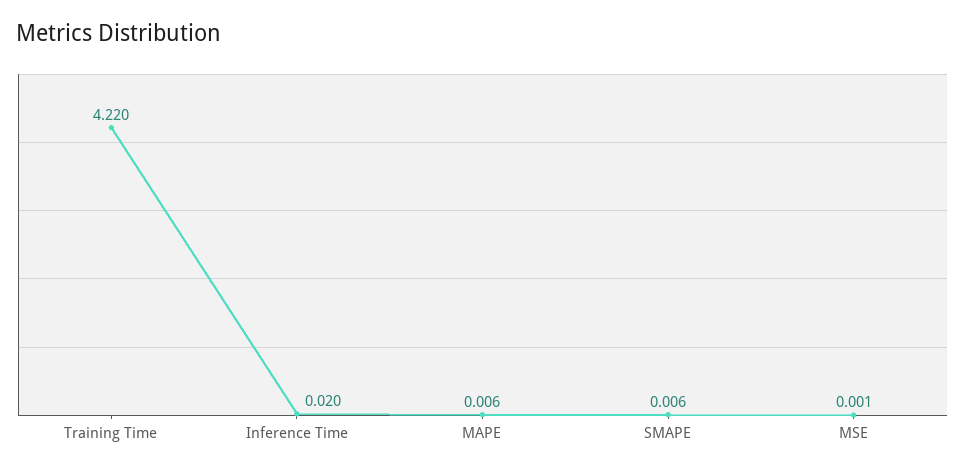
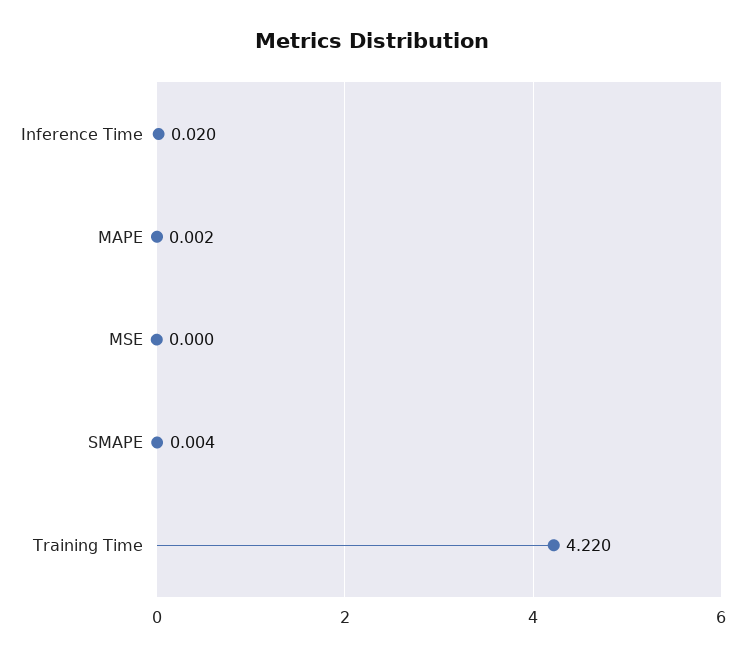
  {
    "Training Time": 4.22,
    "Inference Time": 0.02,
-   "MAPE": 0.006,
+   "MAPE": 0.002,
-   "SMAPE": 0.006,
+   "SMAPE": 0.004,
-   "MSE": 0.001
+   "MSE": 0
  }

